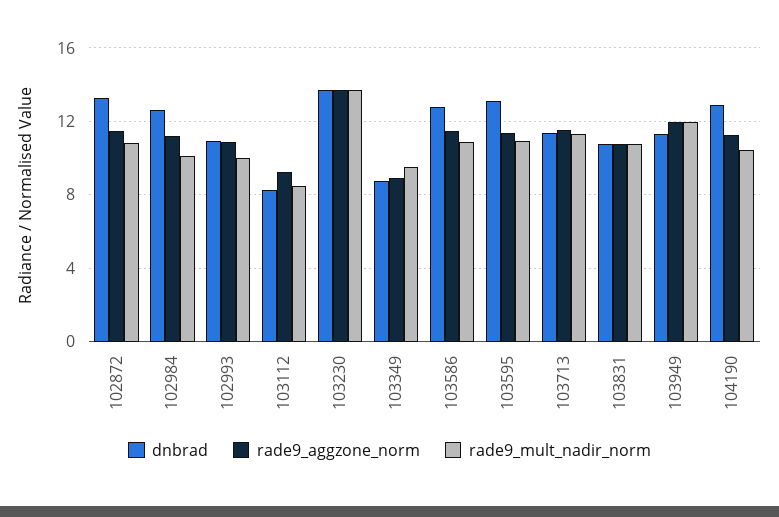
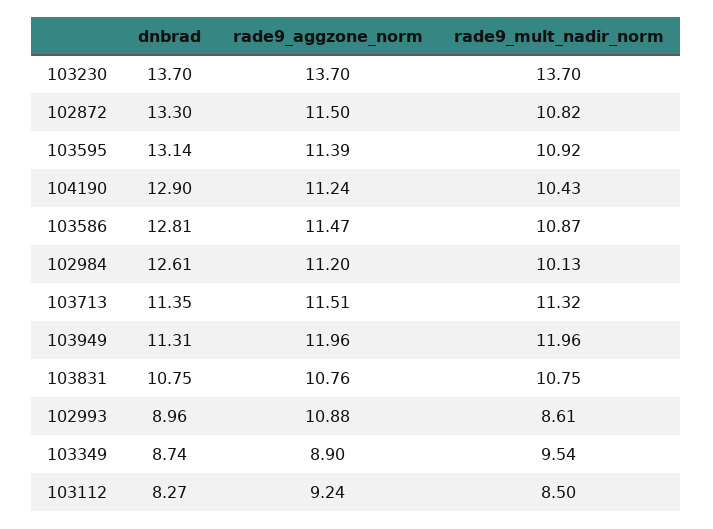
  {
    "dnbrad": {
      "102872": 13.3,
      "102984": 12.61,
-     "102993": 11,
+     "102993": 8.96,
      "103112": 8.27,
      "103230": 13.7,
      "103349": 8.74,
      "103586": 12.81,
      "103595": 13.14,
      "103713": 11.35,
      "103831": 10.75,
      "103949": 11.31,
      "104190": 12.9
    },
    "rade9_aggzone_norm": {
      "102872": 11.5,
      "102984": 11.2,
      "102993": 10.88,
      "103112": 9.24,
      "103230": 13.7,
      "103349": 8.9,
      "103586": 11.47,
      "103595": 11.39,
      "103713": 11.51,
      "103831": 10.76,
      "103949": 11.96,
      "104190": 11.24
    },
    "rade9_mult_nadir_norm": {
      "102872": 10.82,
      "102984": 10.13,
-     "102993": 10,
+     "102993": 8.61,
      "103112": 8.5,
      "103230": 13.7,
      "103349": 9.54,
      "103586": 10.87,
      "103595": 10.92,
      "103713": 11.32,
      "103831": 10.75,
      "103949": 11.96,
      "104190": 10.43
    }
  }

